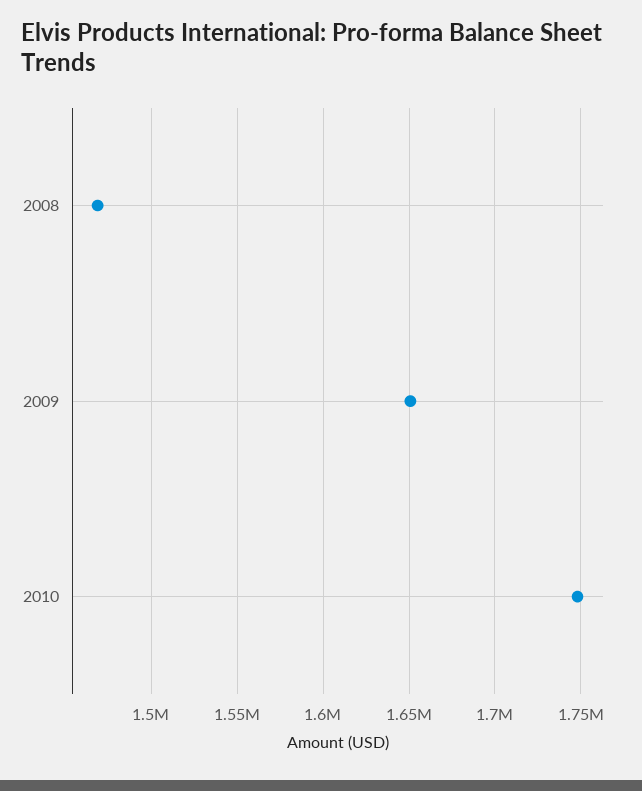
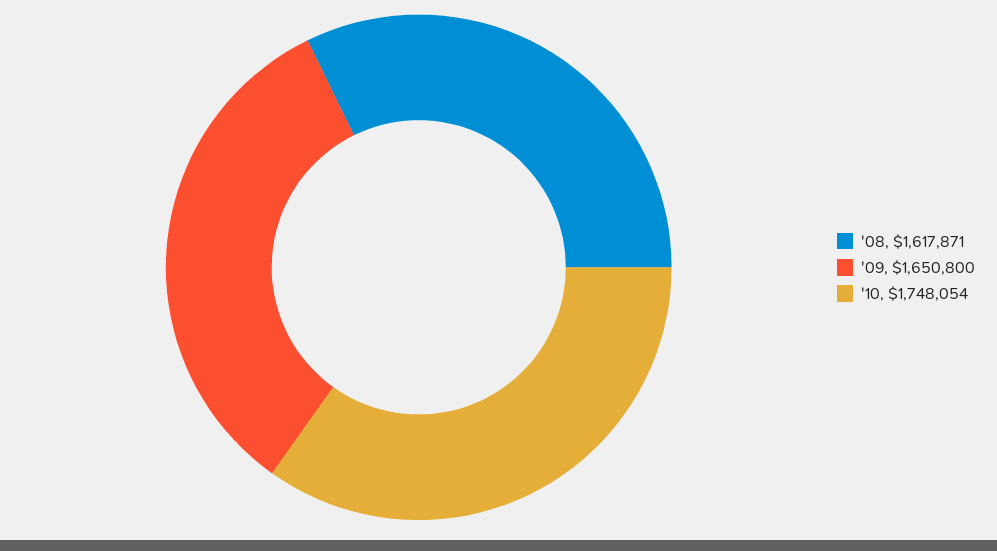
  {
-   "2008": 1470000,
+   "2008": 1617871,
    "2009": 1650800,
    "2010": 1748054
  }

